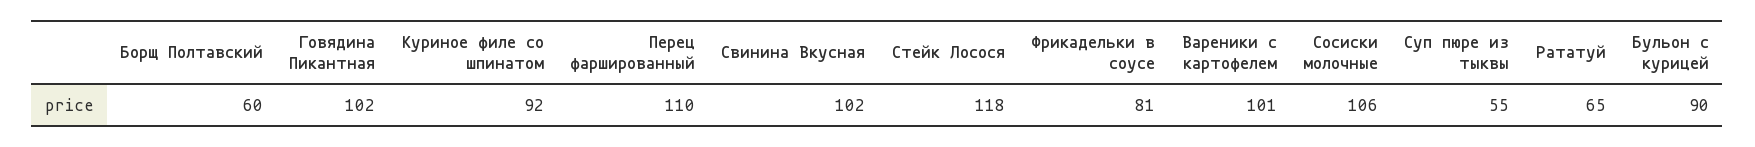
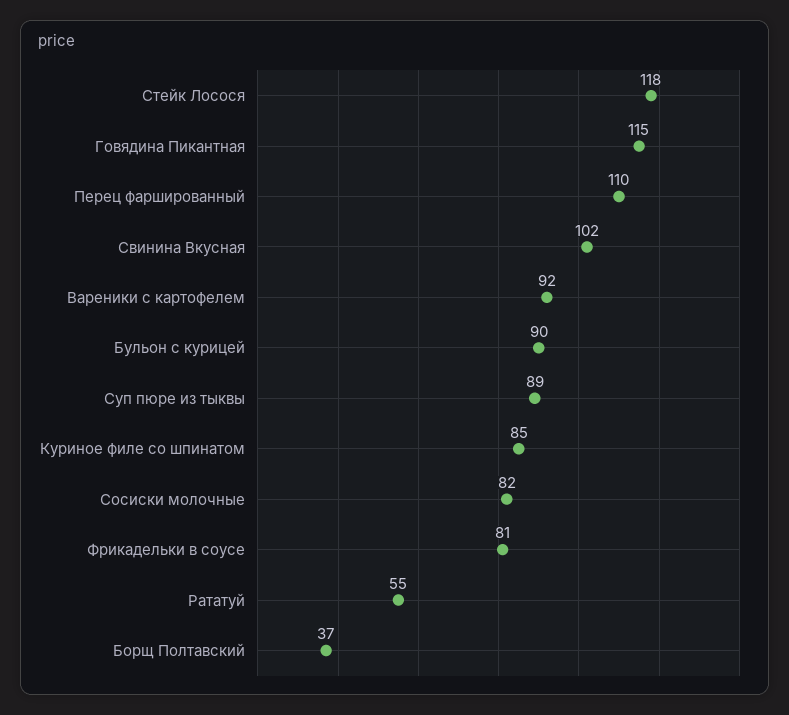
  {
-   "Борщ Полтавский": 60,
+   "Борщ Полтавский": 37,
-   "Говядина Пикантная": 102,
+   "Говядина Пикантная": 115,
-   "Куриное филе со шпинатом": 92,
+   "Куриное филе со шпинатом": 85,
    "Перец фаршированный": 110,
    "Свинина Вкусная": 102,
    "Стейк Лосося": 118,
    "Фрикадельки в соусе": 81,
-   "Вареники с картофелем": 101,
+   "Вареники с картофелем": 92,
-   "Сосиски молочные": 106,
+   "Сосиски молочные": 82,
-   "Суп пюре из тыквы": 55,
+   "Суп пюре из тыквы": 89,
-   "Рататуй": 65,
+   "Рататуй": 55,
    "Бульон с курицей": 90
  }

